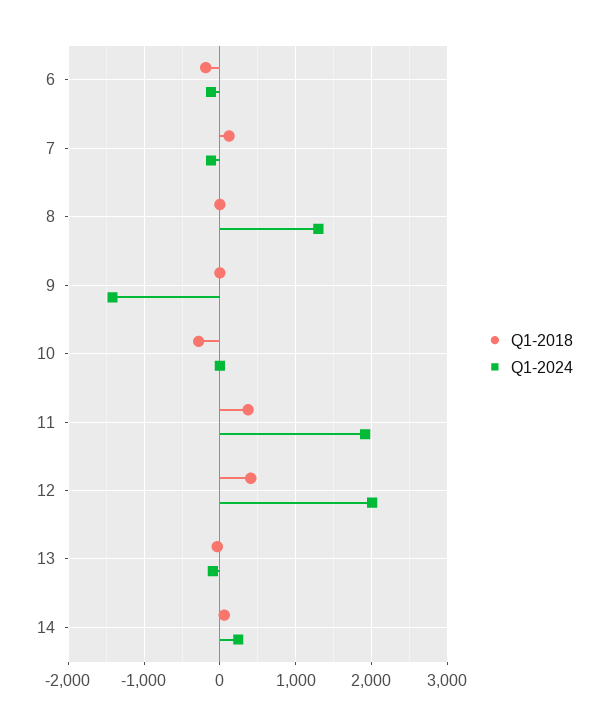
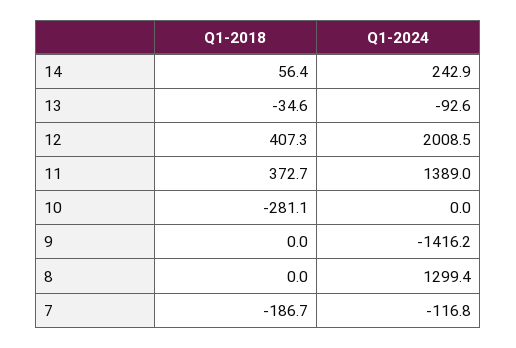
  {
    "Q1-2018": {
-     "6": -200,
-     "7": 100,
+     "7": -186.7,
      "8": 0,
      "9": 0,
      "10": -281.1,
      "11": 372.7,
      "12": 407.3,
      "13": -34.6,
      "14": 56.4
    },
    "Q1-2024": {
-     "6": -100,
      "7": -116.8,
      "8": 1299.4,
      "9": -1416.2,
      "10": 0,
-     "11": 1900,
+     "11": 1389,
      "12": 2008.5,
      "13": -92.6,
      "14": 242.9
    }
  }

